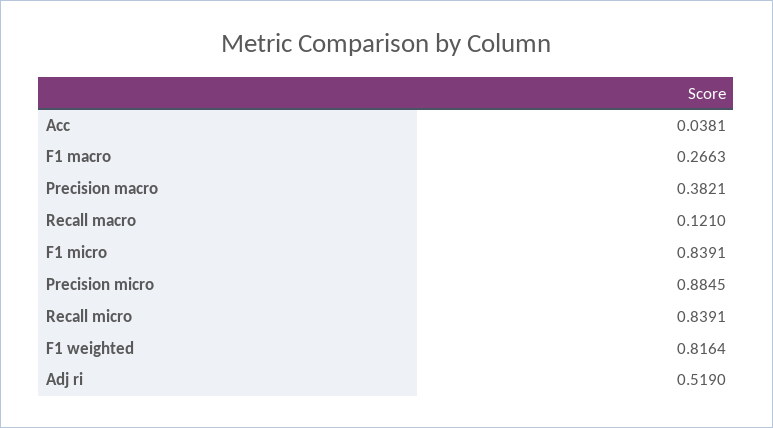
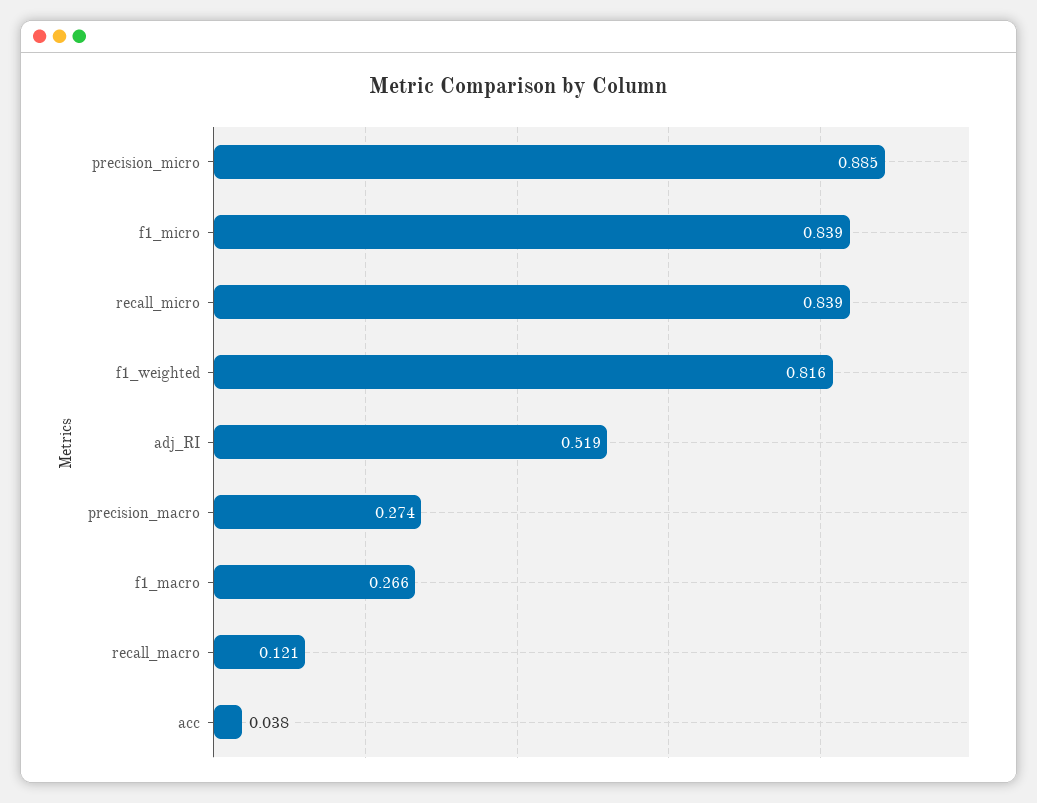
  {
    "Acc": 0.0381,
    "F1 macro": 0.2663,
-   "Precision macro": 0.3821,
+   "Precision macro": 0.274,
    "Recall macro": 0.121,
    "F1 micro": 0.8391,
    "Precision micro": 0.8845,
    "Recall micro": 0.8391,
    "F1 weighted": 0.8164,
    "Adj ri": 0.519
  }

